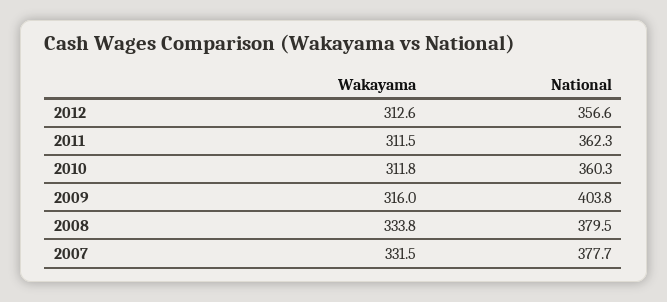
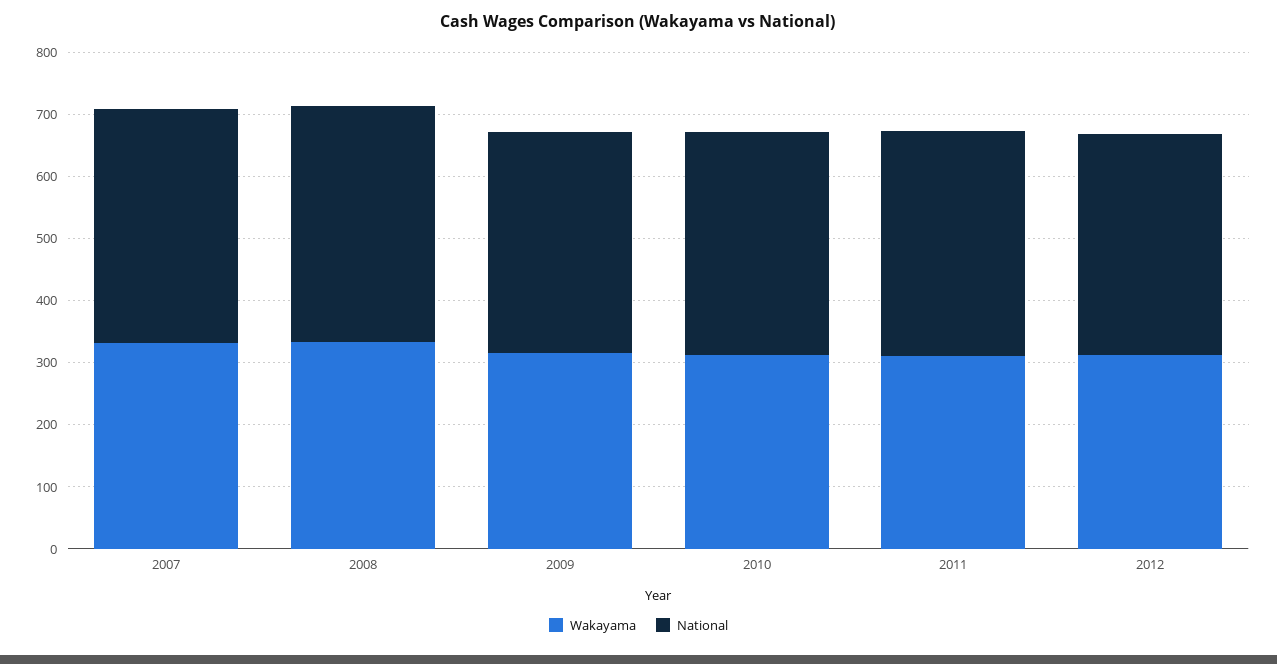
  {
    "Wakayama": {
      "2012": 312.6,
      "2011": 311.5,
      "2010": 311.8,
      "2009": 316,
      "2008": 333.8,
      "2007": 331.5
    },
    "National": {
      "2012": 356.6,
      "2011": 362.3,
      "2010": 360.3,
-     "2009": 403.8,
+     "2009": 360,
      "2008": 379.5,
      "2007": 377.7
    }
  }

